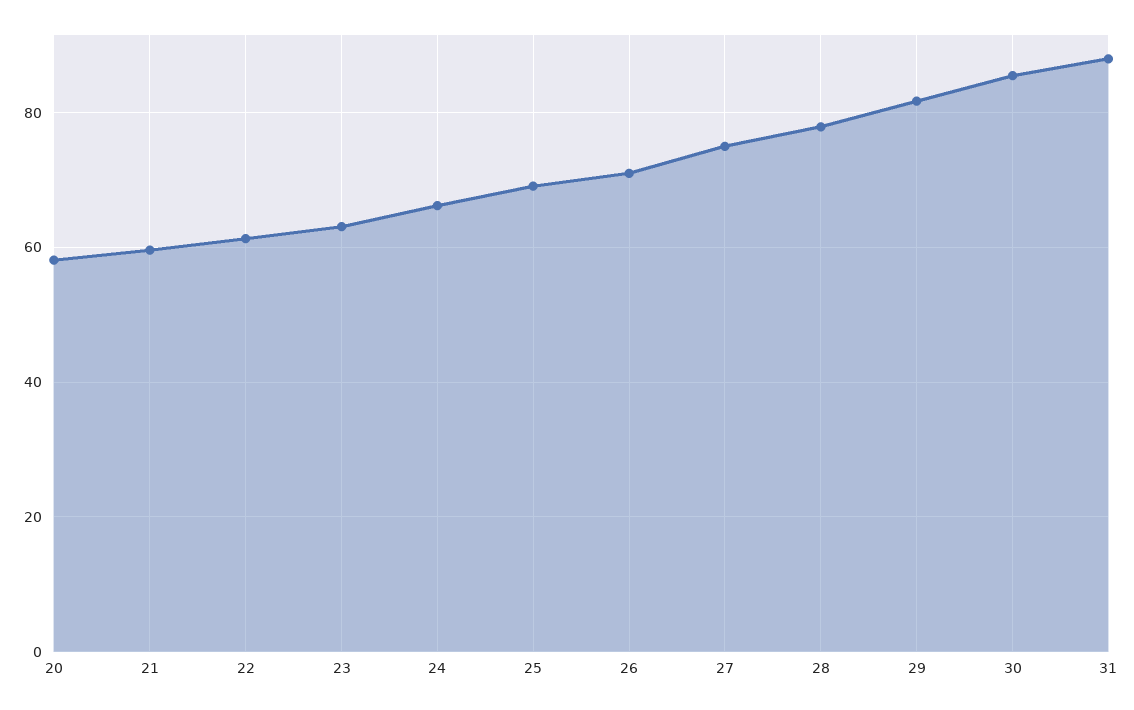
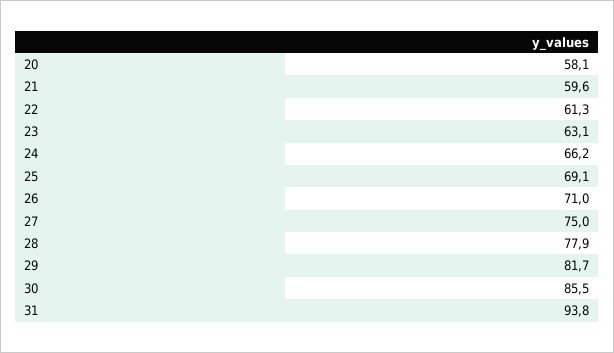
  {
    "20": 58.1,
    "21": 59.6,
    "22": 61.3,
    "23": 63.1,
    "24": 66.2,
    "25": 69.1,
    "26": 71,
    "27": 75,
    "28": 77.9,
    "29": 81.7,
    "30": 85.5,
-   "31": 88
+   "31": 93.8
  }

